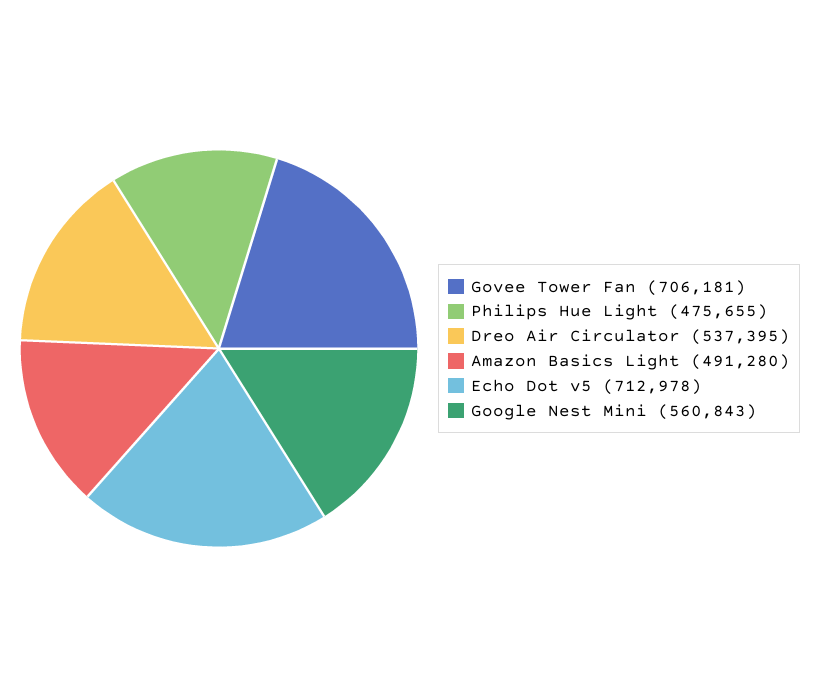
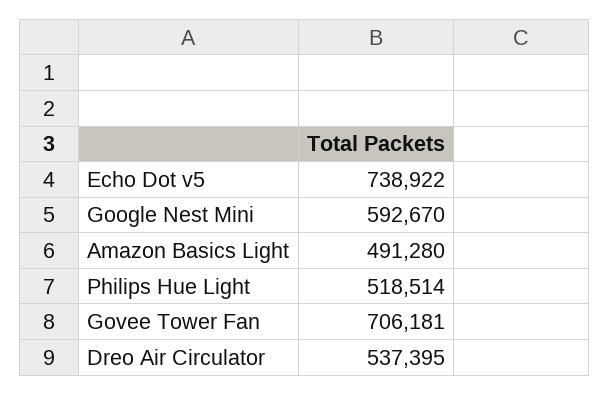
  {
    "Govee Tower Fan": 706181,
-   "Philips Hue Light": 475655,
+   "Philips Hue Light": 518514,
    "Dreo Air Circulator": 537395,
    "Amazon Basics Light": 491280,
-   "Echo Dot v5": 712978,
+   "Echo Dot v5": 738922,
-   "Google Nest Mini": 560843
+   "Google Nest Mini": 592670
  }

